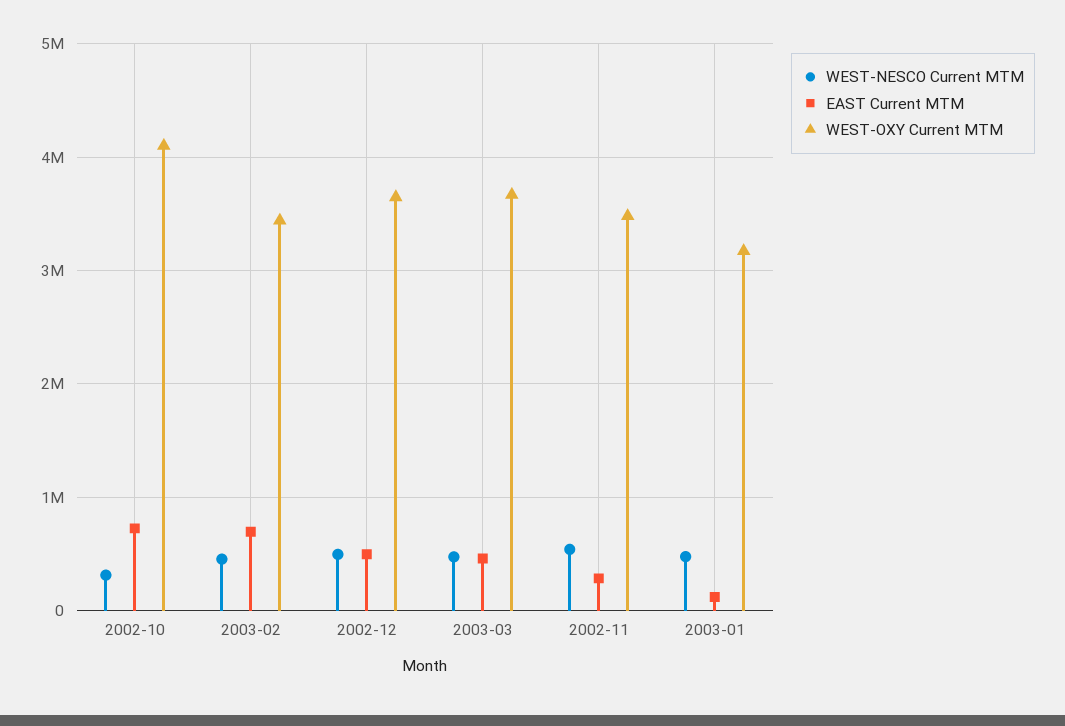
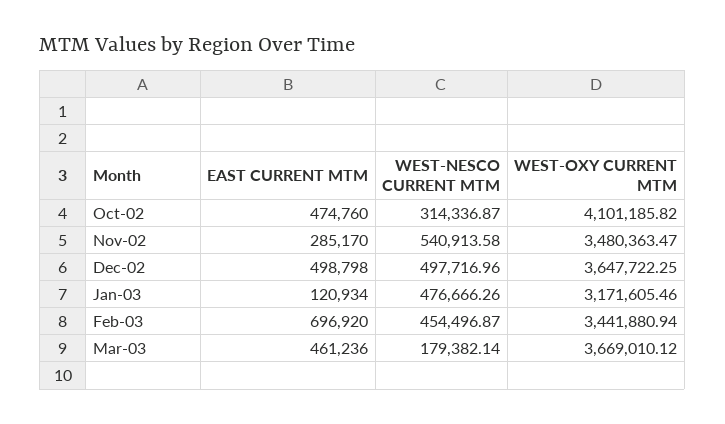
  {
    "WEST-NESCO Current MTM": {
      "2002-10": 314336.87,
      "2003-02": 454496.87,
      "2002-12": 497716.96,
-     "2003-03": 500000,
+     "2003-03": 179382.14,
      "2002-11": 540913.58,
      "2003-01": 476666.26
    },
    "EAST Current MTM": {
-     "2002-10": 700000,
+     "2002-10": 474760,
      "2003-02": 696920,
      "2002-12": 498798,
      "2003-03": 461236,
      "2002-11": 285170,
      "2003-01": 120934
    },
    "WEST-OXY Current MTM": {
      "2002-10": 4101185.82,
      "2003-02": 3441880.94,
      "2002-12": 3647722.25,
      "2003-03": 3669010.12,
      "2002-11": 3480363.47,
      "2003-01": 3171605.46
    }
  }

